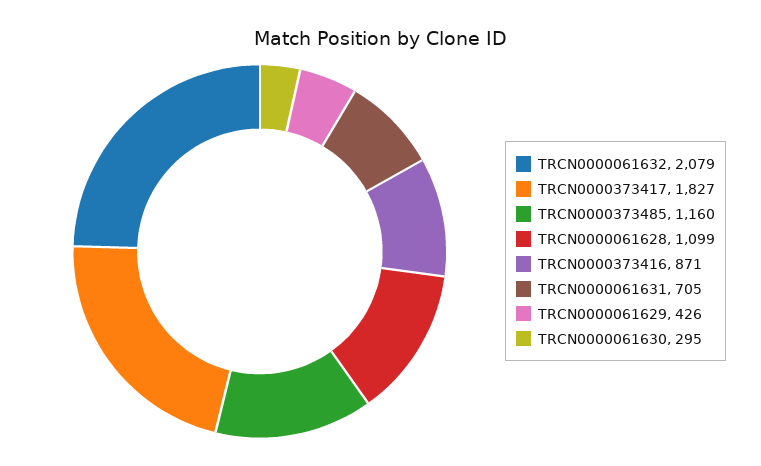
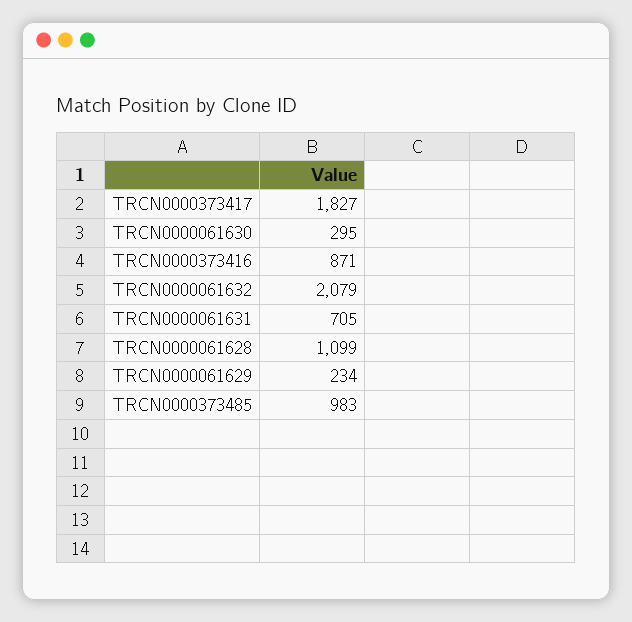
  {
    "TRCN0000061632": 2079,
    "TRCN0000373417": 1827,
-   "TRCN0000373485": 1160,
+   "TRCN0000373485": 983,
    "TRCN0000061628": 1099,
    "TRCN0000373416": 871,
    "TRCN0000061631": 705,
-   "TRCN0000061629": 426,
+   "TRCN0000061629": 234,
    "TRCN0000061630": 295
  }

